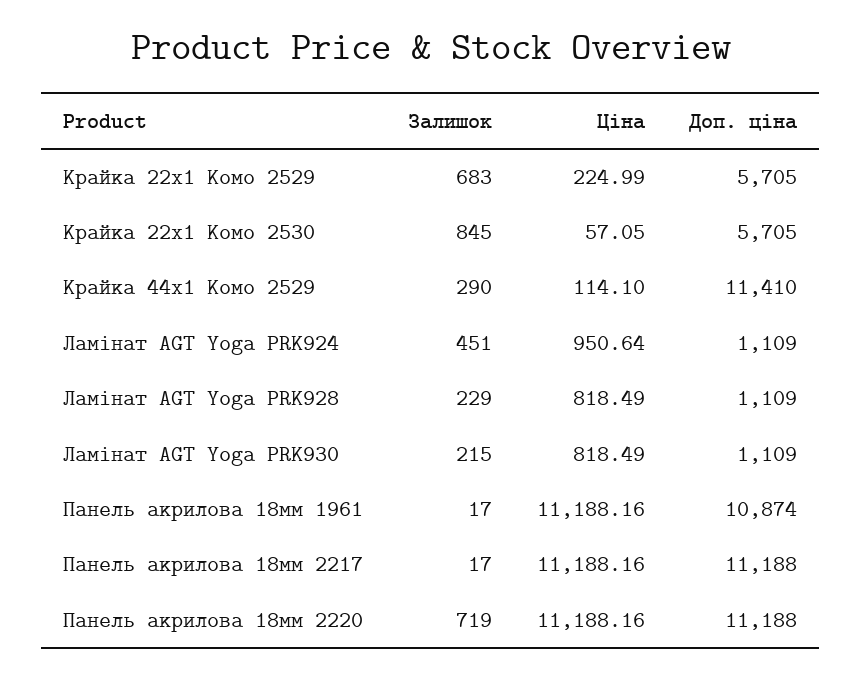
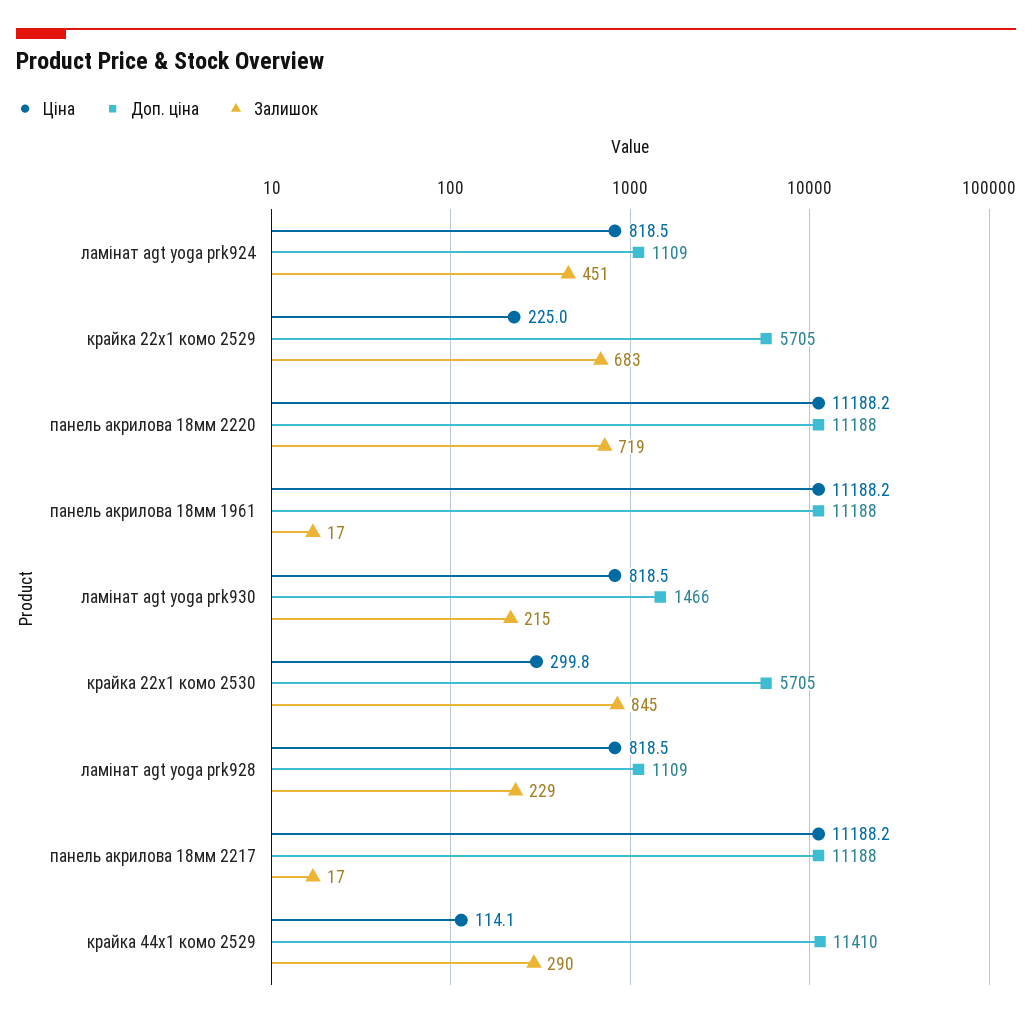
  {
    "Залишок": {
      "Крайка 22x1 Комо 2529": 683,
      "Крайка 22x1 Комо 2530": 845,
      "Крайка 44x1 Комо 2529": 290,
      "Ламінат AGT Yoga PRK924": 451,
      "Ламінат AGT Yoga PRK928": 229,
      "Ламінат AGT Yoga PRK930": 215,
      "Панель акрилова 18мм 1961": 17,
      "Панель акрилова 18мм 2217": 17,
      "Панель акрилова 18мм 2220": 719
    },
    "Ціна": {
      "Крайка 22x1 Комо 2529": 224.99,
-     "Крайка 22x1 Комо 2530": 57.05,
+     "Крайка 22x1 Комо 2530": 299.8,
      "Крайка 44x1 Комо 2529": 114.1,
-     "Ламінат AGT Yoga PRK924": 950.64,
+     "Ламінат AGT Yoga PRK924": 818.5,
      "Ламінат AGT Yoga PRK928": 818.49,
      "Ламінат AGT Yoga PRK930": 818.49,
      "Панель акрилова 18мм 1961": 11188.16,
      "Панель акрилова 18мм 2217": 11188.16,
      "Панель акрилова 18мм 2220": 11188.16
    },
    "Доп. ціна": {
      "Крайка 22x1 Комо 2529": 5705,
      "Крайка 22x1 Комо 2530": 5705,
      "Крайка 44x1 Комо 2529": 11410,
      "Ламінат AGT Yoga PRK924": 1109,
      "Ламінат AGT Yoga PRK928": 1109,
-     "Ламінат AGT Yoga PRK930": 1109,
+     "Ламінат AGT Yoga PRK930": 1466,
-     "Панель акрилова 18мм 1961": 10874,
+     "Панель акрилова 18мм 1961": 11188,
      "Панель акрилова 18мм 2217": 11188,
      "Панель акрилова 18мм 2220": 11188
    }
  }

